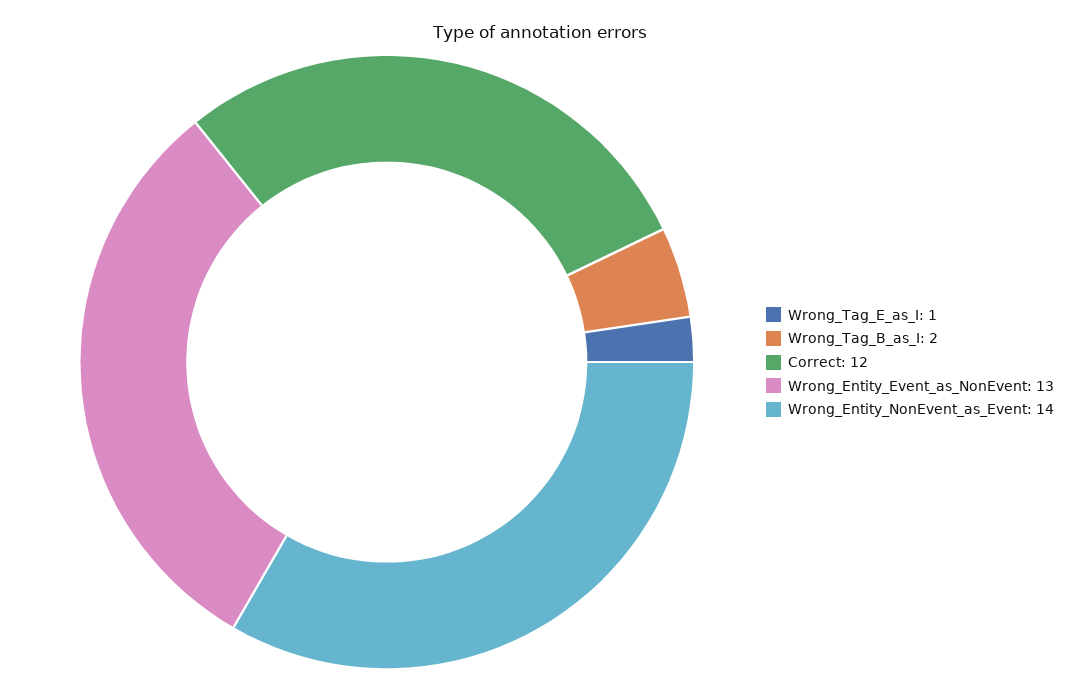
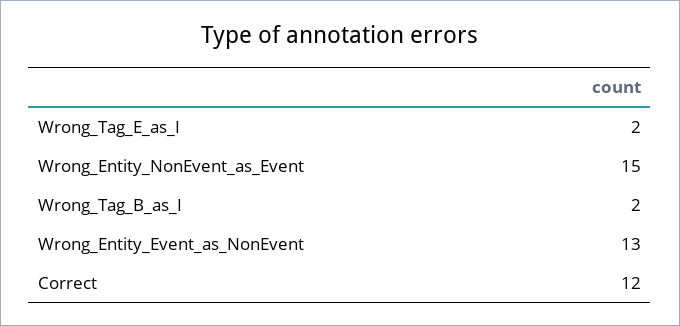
  {
-   "Wrong_Tag_E_as_I": 1,
+   "Wrong_Tag_E_as_I": 2,
    "Wrong_Tag_B_as_I": 2,
    "Correct": 12,
    "Wrong_Entity_Event_as_NonEvent": 13,
-   "Wrong_Entity_NonEvent_as_Event": 14
+   "Wrong_Entity_NonEvent_as_Event": 15
  }

